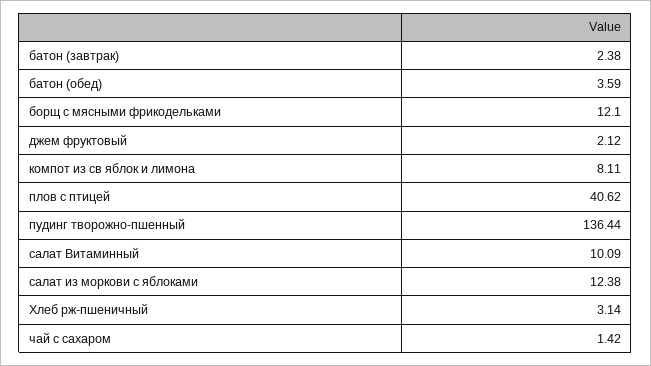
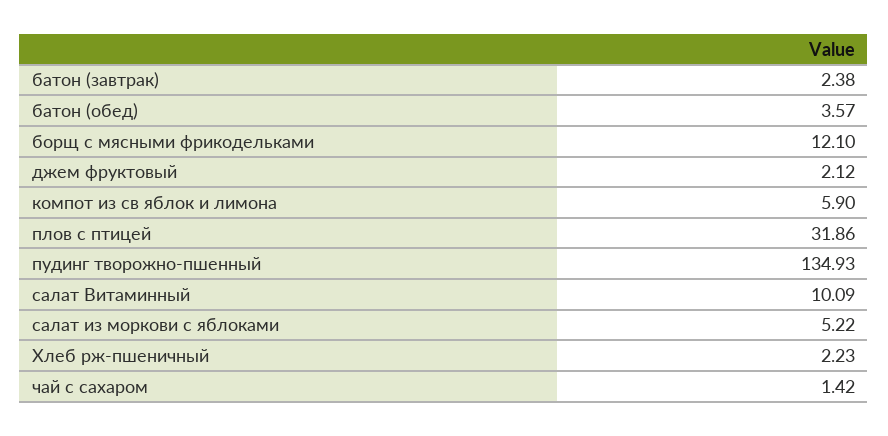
  {
    "батон (завтрак)": 2.38,
-   "батон (обед)": 3.59,
+   "батон (обед)": 3.57,
    "борщ с мясными фрикодельками": 12.1,
    "джем фруктовый": 2.12,
-   "компот из св яблок и лимона": 8.11,
+   "компот из св яблок и лимона": 5.9,
-   "плов с птицей": 40.62,
+   "плов с птицей": 31.86,
-   "пудинг творожно-пшенный": 136.44,
+   "пудинг творожно-пшенный": 134.93,
    "салат Витаминный": 10.09,
-   "салат из моркови с яблоками": 12.38,
+   "салат из моркови с яблоками": 5.22,
-   "Хлеб рж-пшеничный": 3.14,
+   "Хлеб рж-пшеничный": 2.23,
    "чай с сахаром": 1.42
  }

